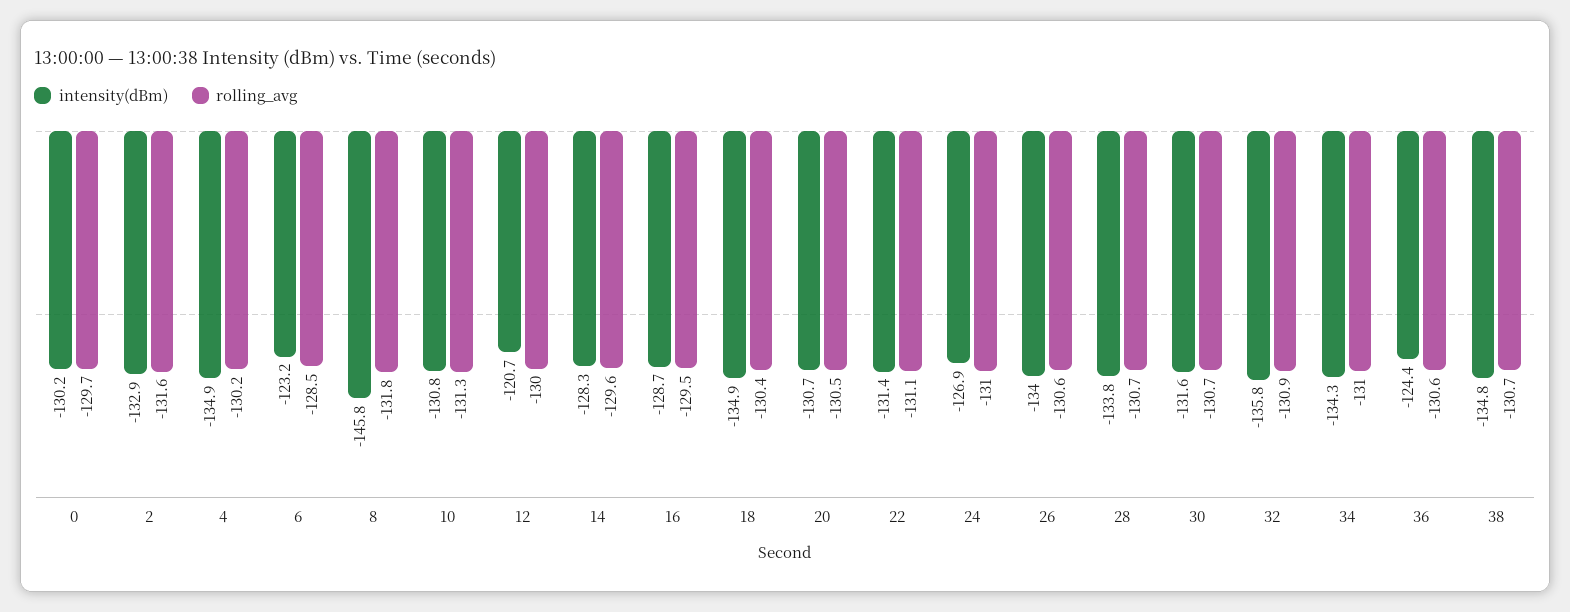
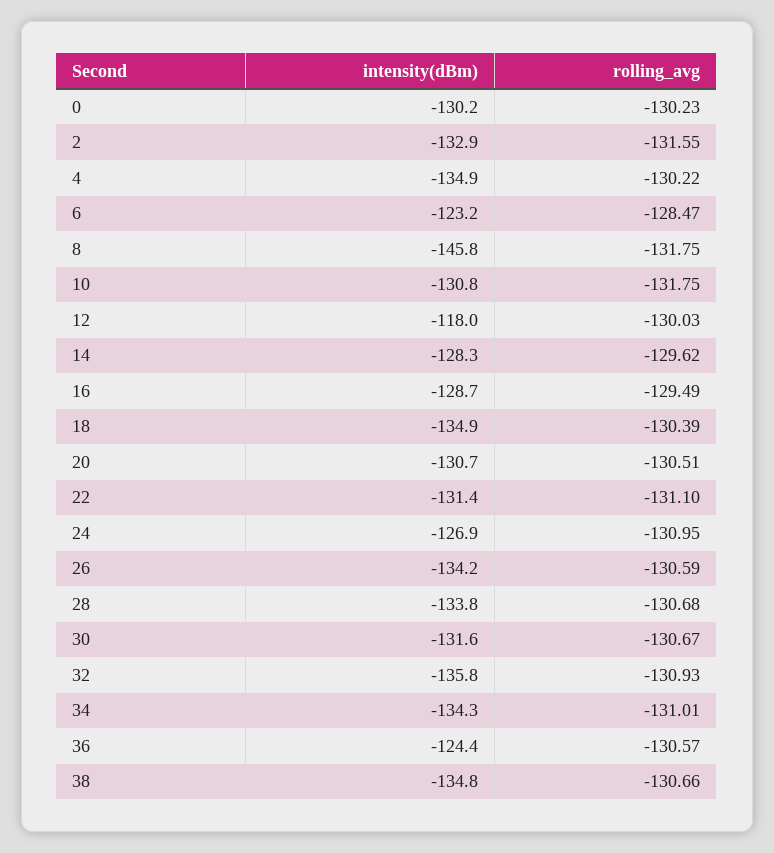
  {
    "intensity(dBm)": {
      "0": -130.2,
      "2": -132.9,
      "4": -134.9,
      "6": -123.2,
      "8": -145.8,
      "10": -130.8,
-     "12": -120.7,
+     "12": -118,
      "14": -128.3,
      "16": -128.7,
      "18": -134.9,
      "20": -130.7,
      "22": -131.4,
      "24": -126.9,
-     "26": -134,
+     "26": -134.2,
      "28": -133.8,
      "30": -131.6,
      "32": -135.8,
      "34": -134.3,
      "36": -124.4,
      "38": -134.8
    },
    "rolling_avg": {
-     "0": -129.7,
+     "0": -130.23,
      "2": -131.55,
      "4": -130.22,
      "6": -128.47,
      "8": -131.75,
-     "10": -131.3,
+     "10": -131.75,
      "12": -130.03,
      "14": -129.62,
      "16": -129.49,
      "18": -130.39,
      "20": -130.51,
      "22": -131.1,
      "24": -130.95,
      "26": -130.59,
      "28": -130.68,
      "30": -130.67,
      "32": -130.93,
      "34": -131.01,
      "36": -130.57,
      "38": -130.66
    }
  }

